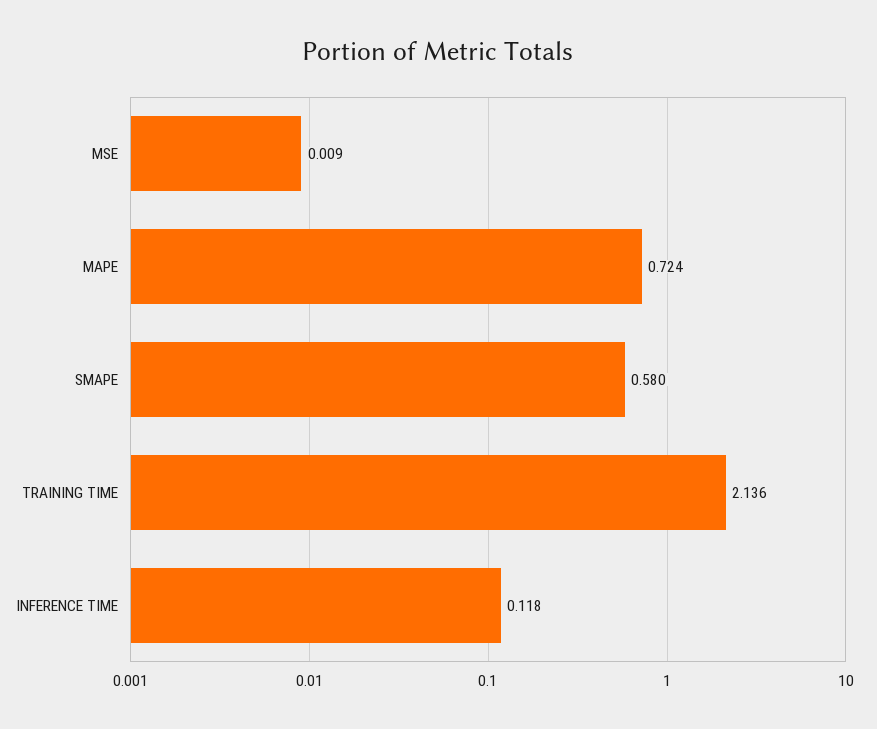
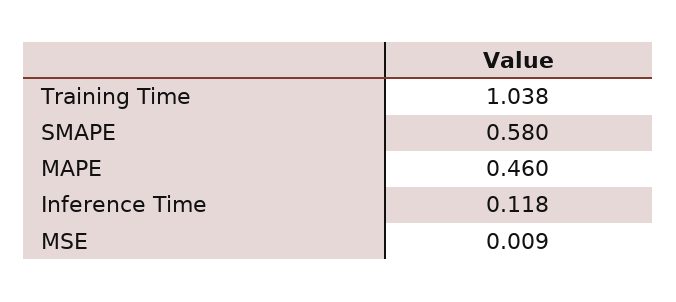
  {
    "MSE": 0.009,
-   "MAPE": 0.724,
+   "MAPE": 0.46,
    "SMAPE": 0.58,
-   "TRAINING TIME": 2.136,
+   "TRAINING TIME": 1.038,
    "INFERENCE TIME": 0.118
  }

